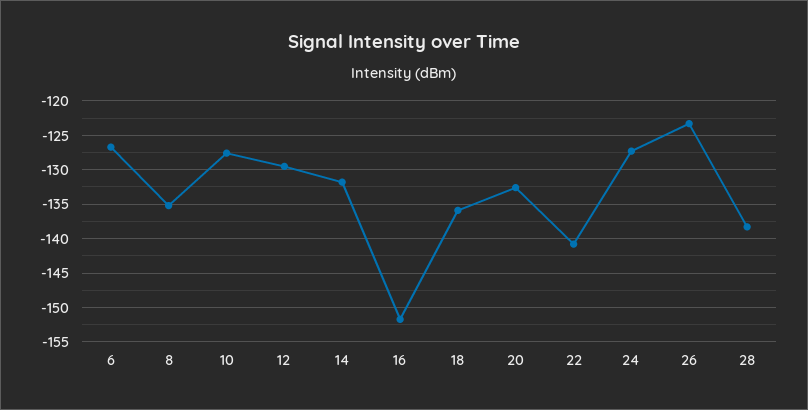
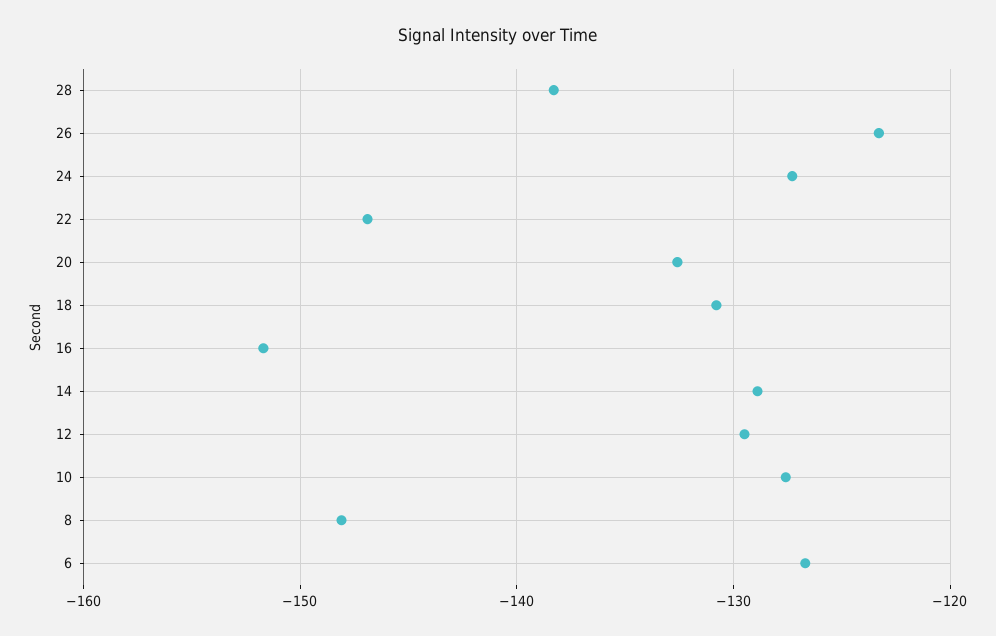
  {
    "6": -127,
-   "8": -135,
+   "8": -148,
    "10": -128,
    "12": -130,
-   "14": -132,
+   "14": -129,
    "16": -152,
-   "18": -136,
+   "18": -131,
    "20": -133,
-   "22": -141,
+   "22": -147,
    "24": -127,
    "26": -123,
    "28": -138
  }

